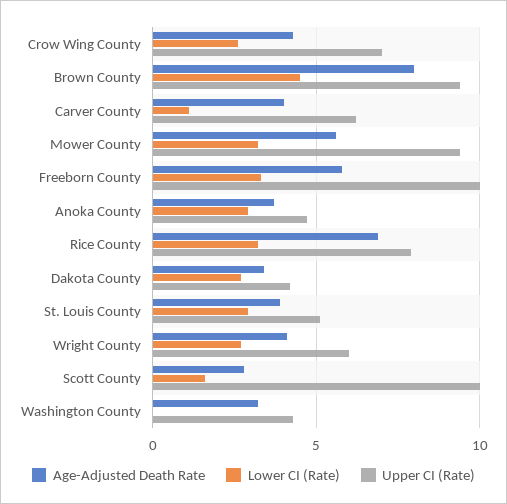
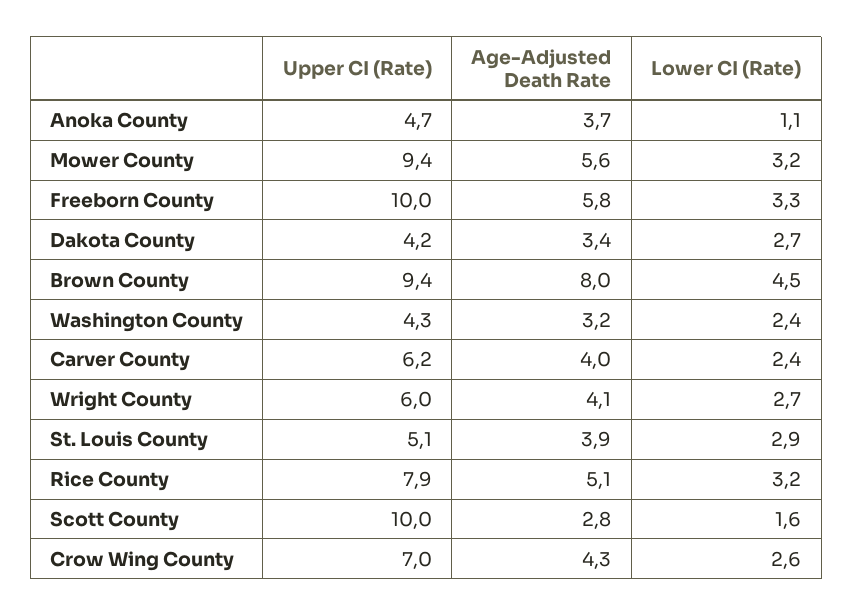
  {
    "Age-Adjusted Death Rate": {
      "Crow Wing County": 4.3,
      "Brown County": 8,
      "Carver County": 4,
      "Mower County": 5.6,
      "Freeborn County": 5.8,
      "Anoka County": 3.7,
-     "Rice County": 7,
+     "Rice County": 5.1,
      "Dakota County": 3.4,
      "St. Louis County": 3.9,
      "Wright County": 4.1,
      "Scott County": 2.8,
      "Washington County": 3.2
    },
    "Lower CI (Rate)": {
      "Crow Wing County": 2.6,
      "Brown County": 4.5,
-     "Carver County": 1,
+     "Carver County": 2.4,
      "Mower County": 3.2,
      "Freeborn County": 3.3,
-     "Anoka County": 3,
+     "Anoka County": 1.1,
      "Rice County": 3.2,
      "Dakota County": 2.7,
      "St. Louis County": 2.9,
      "Wright County": 2.7,
      "Scott County": 1.6,
-     "Washington County": 0
+     "Washington County": 2.4
    },
    "Upper CI (Rate)": {
      "Crow Wing County": 7,
      "Brown County": 9.4,
      "Carver County": 6.2,
      "Mower County": 9.4,
      "Freeborn County": 10,
      "Anoka County": 4.7,
      "Rice County": 7.9,
      "Dakota County": 4.2,
      "St. Louis County": 5.1,
      "Wright County": 6,
      "Scott County": 10,
      "Washington County": 4.3
    }
  }

